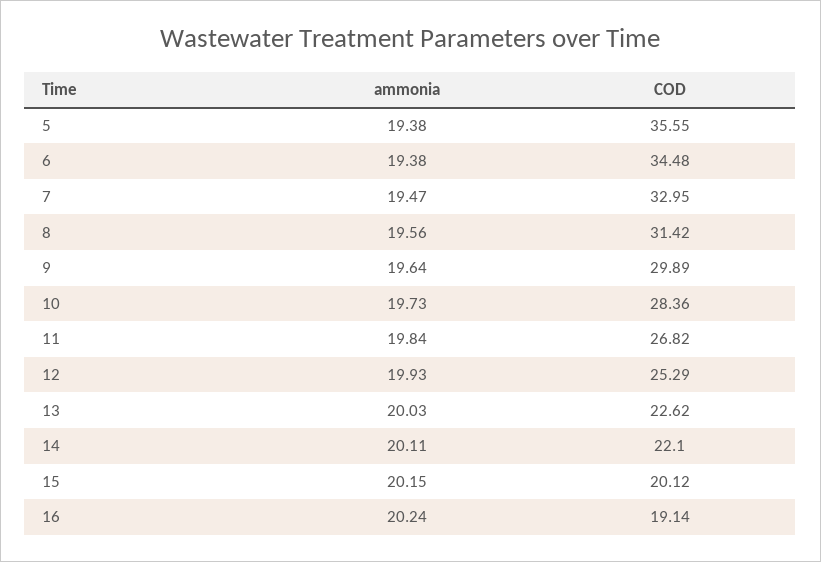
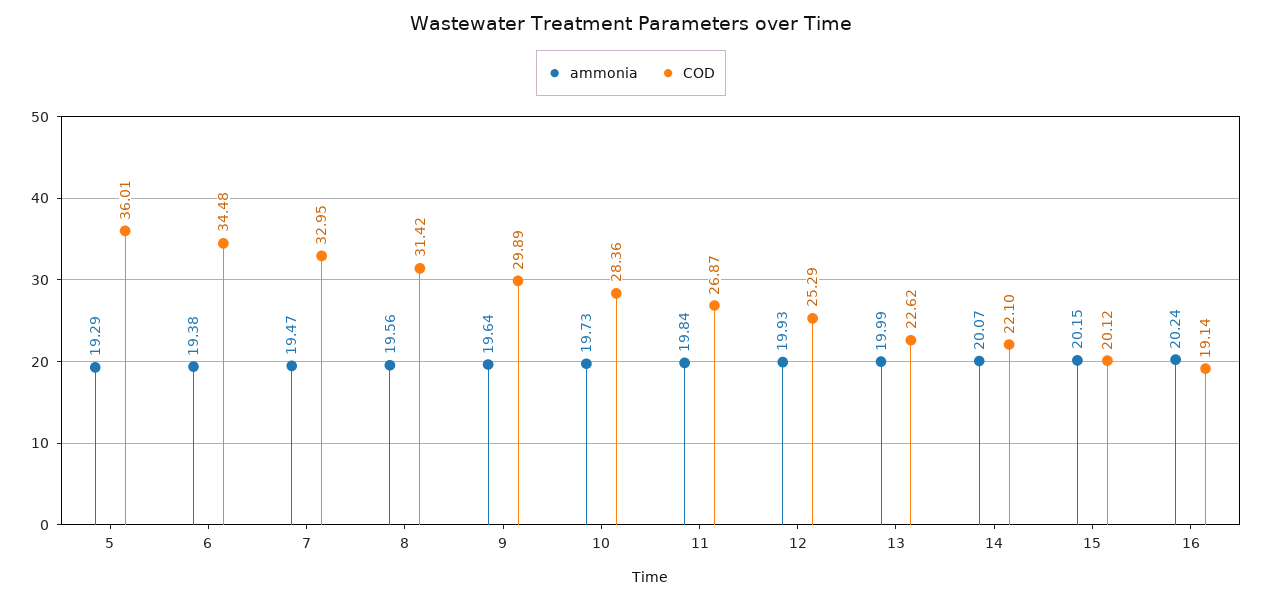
  {
    "ammonia": {
-     "5": 19.38,
+     "5": 19.29,
      "6": 19.38,
      "7": 19.47,
      "8": 19.56,
      "9": 19.64,
      "10": 19.73,
      "11": 19.84,
      "12": 19.93,
-     "13": 20.03,
+     "13": 19.99,
-     "14": 20.11,
+     "14": 20.07,
      "15": 20.15,
      "16": 20.24
    },
    "COD": {
-     "5": 35.55,
+     "5": 36.01,
      "6": 34.48,
      "7": 32.95,
      "8": 31.42,
      "9": 29.89,
      "10": 28.36,
-     "11": 26.82,
+     "11": 26.87,
      "12": 25.29,
      "13": 22.62,
      "14": 22.1,
      "15": 20.12,
      "16": 19.14
    }
  }

